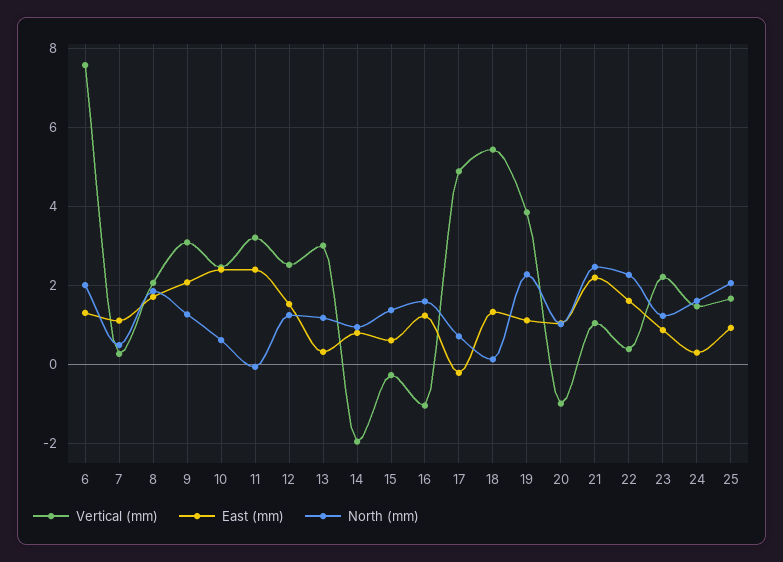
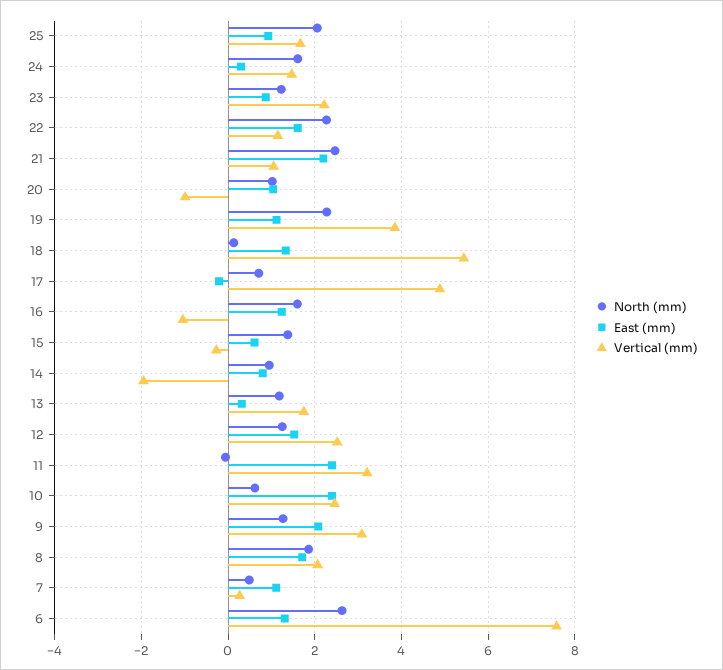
  {
    "Vertical (mm)": {
      "6": 7.6,
      "7": 0.2,
      "8": 2,
      "9": 3,
      "10": 2.4,
      "11": 3.2,
      "12": 2.6,
-     "13": 3,
+     "13": 1.8,
      "14": -2,
      "15": -0.2,
      "16": -1,
      "17": 4.8,
      "18": 5.4,
      "19": 3.8,
      "20": -1,
      "21": 1,
-     "22": 0.4,
+     "22": 1.2,
      "23": 2.2,
      "24": 1.4,
      "25": 1.6
    },
    "East (mm)": {
      "6": 1.4,
      "7": 1.2,
      "8": 1.8,
      "9": 2,
      "10": 2.4,
      "11": 2.4,
      "12": 1.6,
      "13": 0.4,
      "14": 0.8,
      "15": 0.6,
      "16": 1.2,
      "17": -0.2,
      "18": 1.4,
      "19": 1.2,
      "20": 1,
      "21": 2.2,
      "22": 1.6,
      "23": 0.8,
      "24": 0.4,
      "25": 1
    },
    "North (mm)": {
-     "6": 2,
+     "6": 2.6,
      "7": 0.4,
      "8": 1.8,
      "9": 1.2,
      "10": 0.6,
      "11": 0,
      "12": 1.2,
      "13": 1.2,
      "14": 1,
      "15": 1.4,
      "16": 1.6,
      "17": 0.8,
      "18": 0.2,
      "19": 2.2,
      "20": 1,
      "21": 2.4,
      "22": 2.2,
      "23": 1.2,
      "24": 1.6,
      "25": 2
    }
  }

